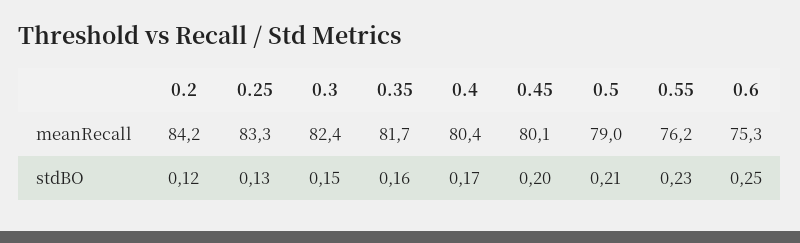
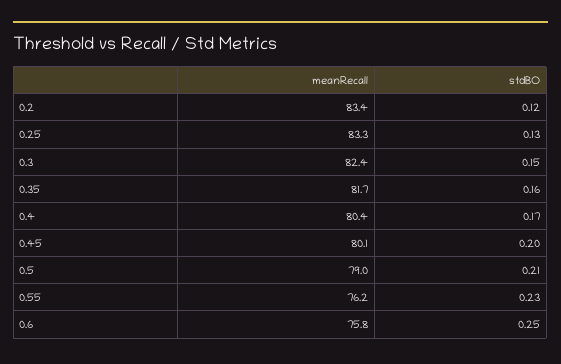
  {
    "0.2": {
-     "meanRecall": 84.2,
+     "meanRecall": 83.4,
      "stdBO": 0.12
    },
    "0.25": {
      "meanRecall": 83.3,
      "stdBO": 0.13
    },
    "0.3": {
      "meanRecall": 82.4,
      "stdBO": 0.15
    },
    "0.35": {
      "meanRecall": 81.7,
      "stdBO": 0.16
    },
    "0.4": {
      "meanRecall": 80.4,
      "stdBO": 0.17
    },
    "0.45": {
      "meanRecall": 80.1,
      "stdBO": 0.2
    },
    "0.5": {
      "meanRecall": 79,
      "stdBO": 0.21
    },
    "0.55": {
      "meanRecall": 76.2,
      "stdBO": 0.23
    },
    "0.6": {
-     "meanRecall": 75.3,
+     "meanRecall": 75.8,
      "stdBO": 0.25
    }
  }

